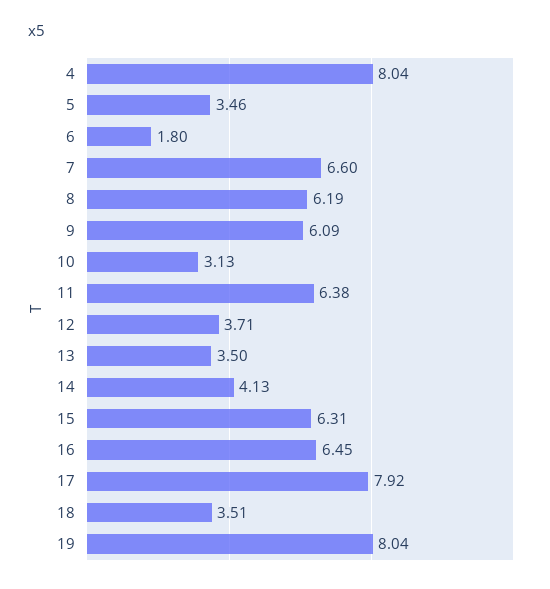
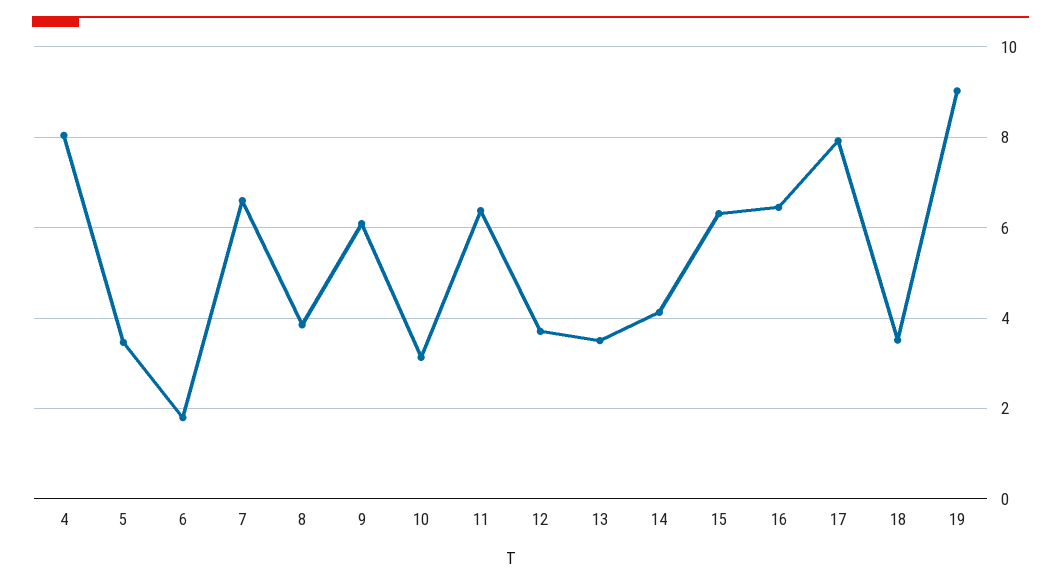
  {
    "4": 8.04,
    "5": 3.46,
    "6": 1.8,
    "7": 6.6,
-   "8": 6.19,
+   "8": 3.8,
    "9": 6.09,
    "10": 3.13,
    "11": 6.38,
    "12": 3.71,
    "13": 3.5,
    "14": 4.13,
    "15": 6.31,
    "16": 6.45,
    "17": 7.92,
    "18": 3.51,
-   "19": 8.04
+   "19": 9
  }

